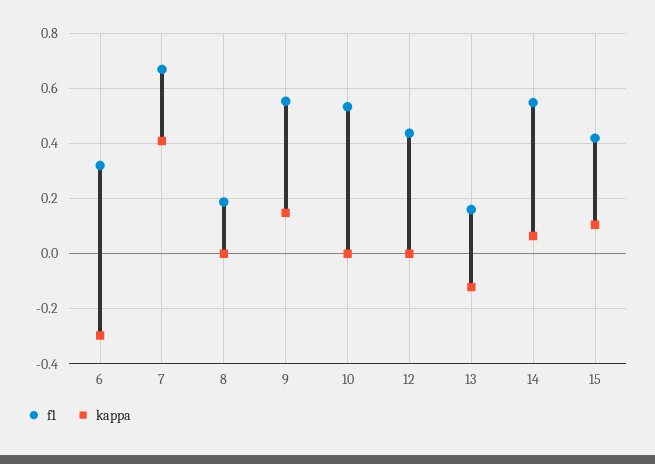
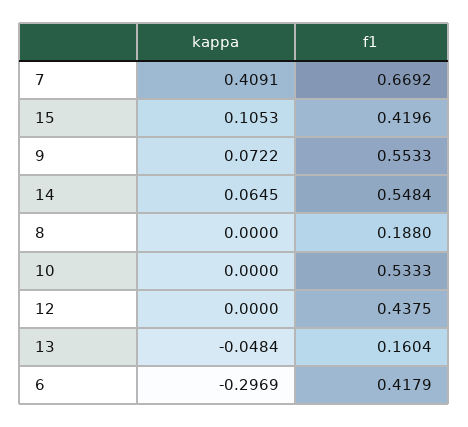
  {
    "f1": {
-     "6": 0.325,
+     "6": 0.4179,
      "7": 0.6692,
      "8": 0.188,
      "9": 0.5533,
      "10": 0.5333,
      "12": 0.4375,
      "13": 0.1604,
      "14": 0.5484,
      "15": 0.4196
    },
    "kappa": {
      "6": -0.2969,
      "7": 0.4091,
      "8": 0,
-     "9": 0.15,
+     "9": 0.0722,
      "10": 0,
      "12": 0,
-     "13": -0.125,
+     "13": -0.0484,
      "14": 0.0645,
      "15": 0.1053
    }
  }

